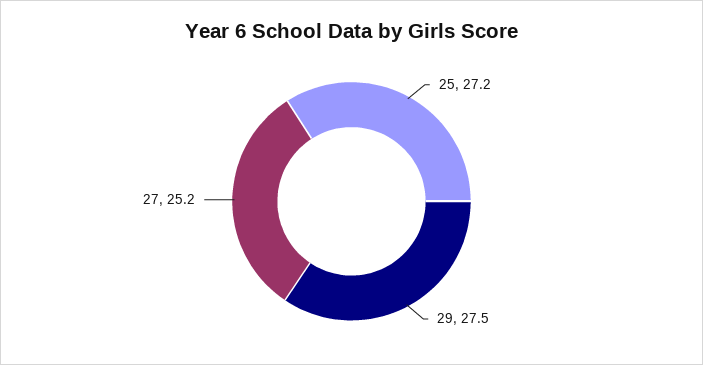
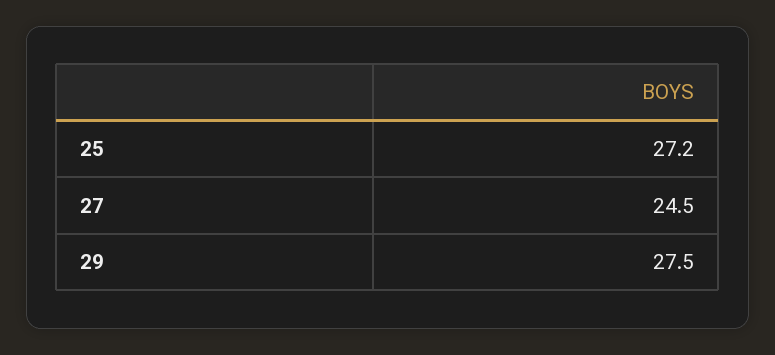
  {
    "25": 27.2,
    "29": 27.5,
-   "27": 25.2
+   "27": 24.5
  }

